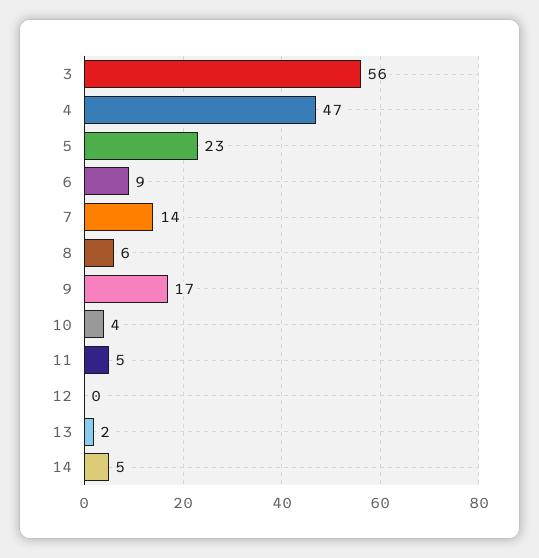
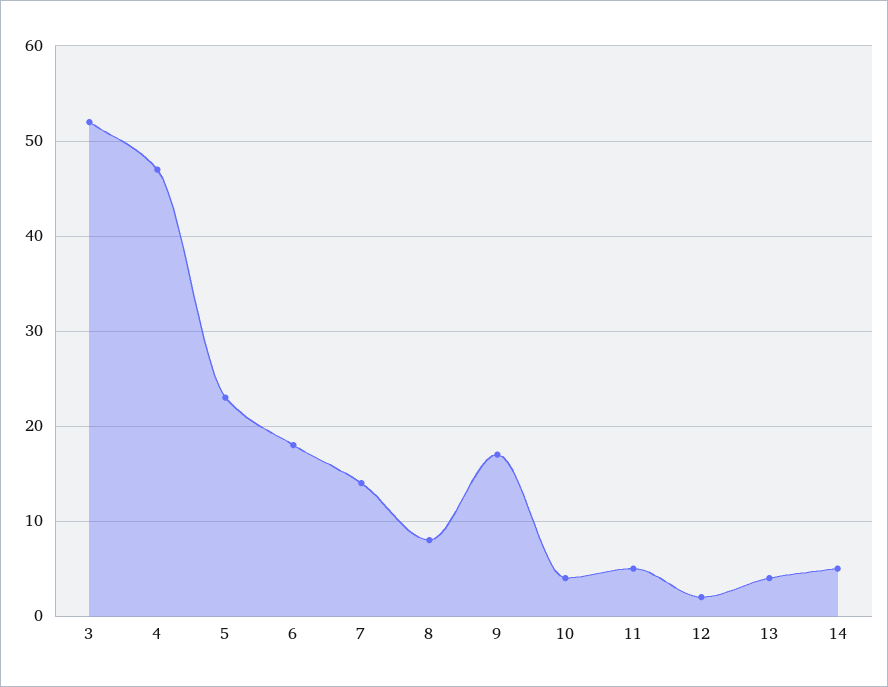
  {
-   "3": 56,
+   "3": 52,
    "4": 47,
    "5": 23,
-   "6": 9,
+   "6": 18,
    "7": 14,
-   "8": 6,
+   "8": 8,
    "9": 17,
    "10": 4,
    "11": 5,
-   "12": 0,
+   "12": 2,
-   "13": 2,
+   "13": 4,
    "14": 5
  }

